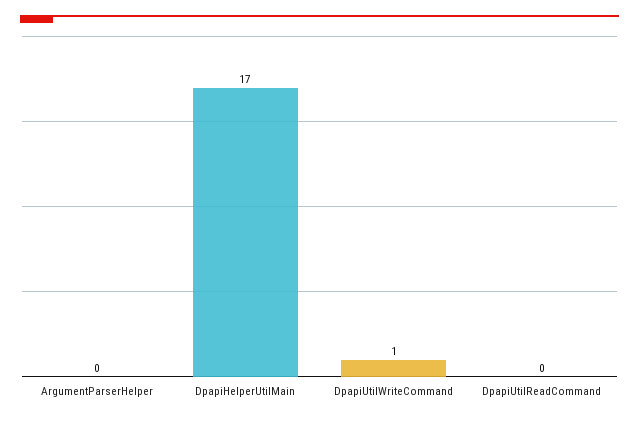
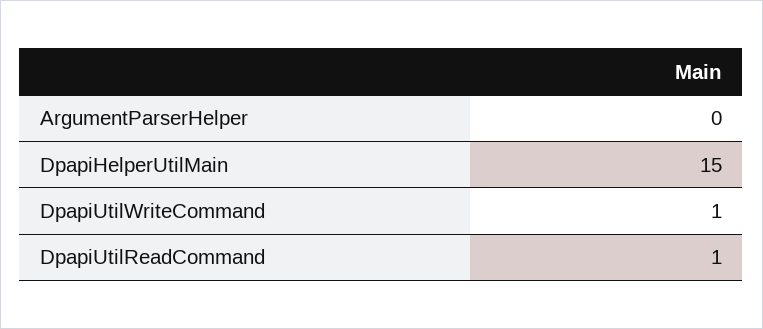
  {
    "ArgumentParserHelper": 0,
-   "DpapiHelperUtilMain": 17,
+   "DpapiHelperUtilMain": 15,
    "DpapiUtilWriteCommand": 1,
-   "DpapiUtilReadCommand": 0
+   "DpapiUtilReadCommand": 1
  }

